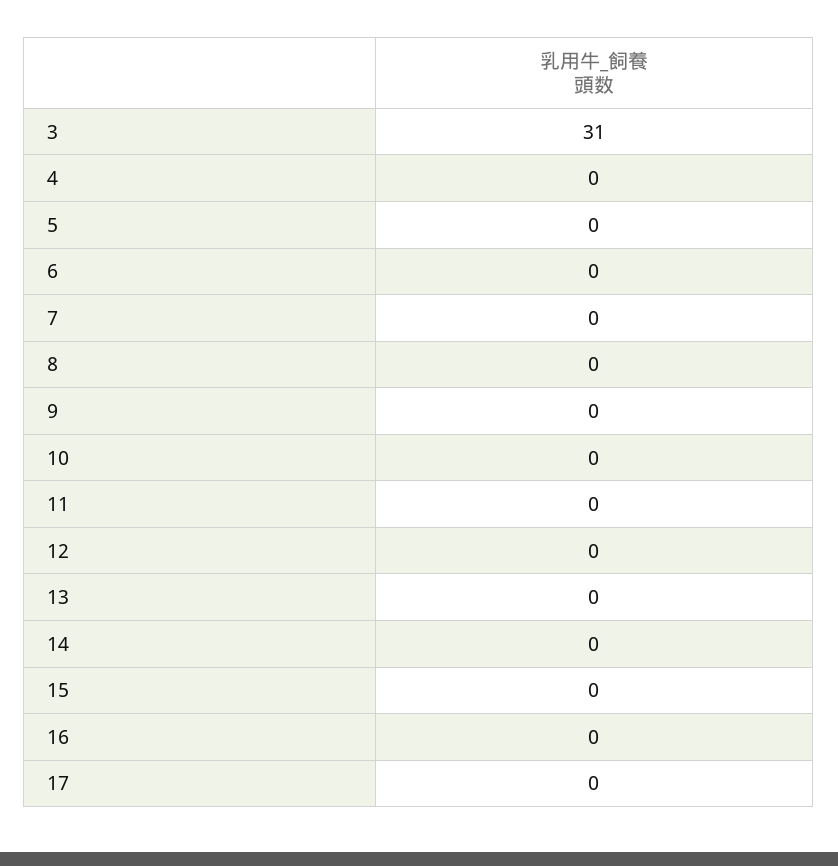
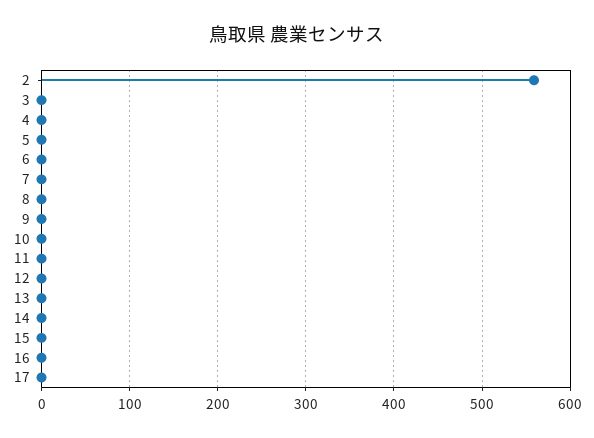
  {
-   "3": 31,
+   "3": 0,
    "4": 0,
    "5": 0,
    "6": 0,
    "7": 0,
    "8": 0,
    "9": 0,
    "10": 0,
    "11": 0,
    "12": 0,
    "13": 0,
    "14": 0,
    "15": 0,
    "16": 0,
-   "17": 0
+   "17": 0,
+   "2": 560
  }

